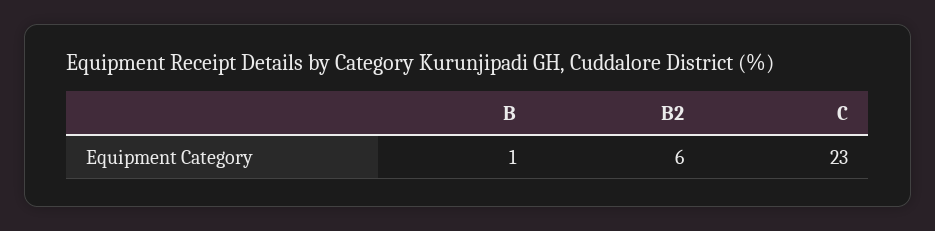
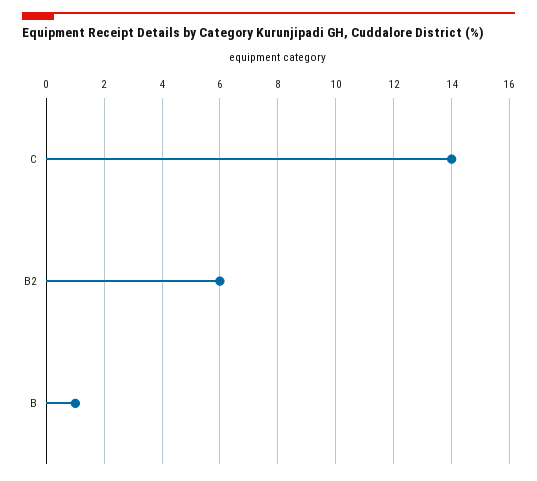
  {
    "B": 1,
    "B2": 6,
-   "C": 23
+   "C": 14
  }

